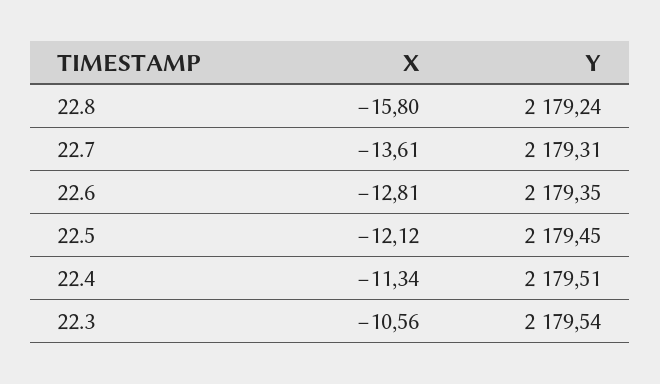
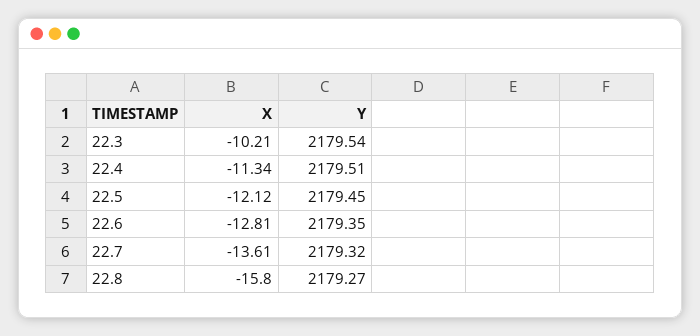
  {
    "X": {
      "22.8": -15.8,
      "22.7": -13.61,
      "22.6": -12.81,
      "22.5": -12.12,
      "22.4": -11.34,
-     "22.3": -10.56
+     "22.3": -10.21
    },
    "Y": {
-     "22.8": 2179.24,
+     "22.8": 2179.27,
-     "22.7": 2179.31,
+     "22.7": 2179.32,
      "22.6": 2179.35,
      "22.5": 2179.45,
      "22.4": 2179.51,
      "22.3": 2179.54
    }
  }

